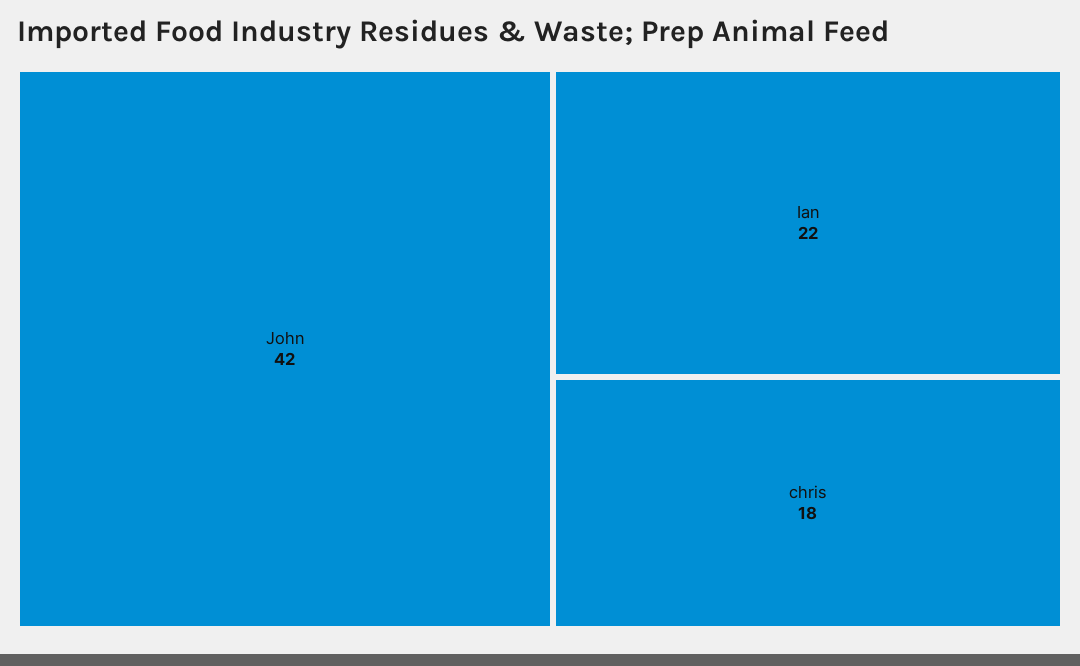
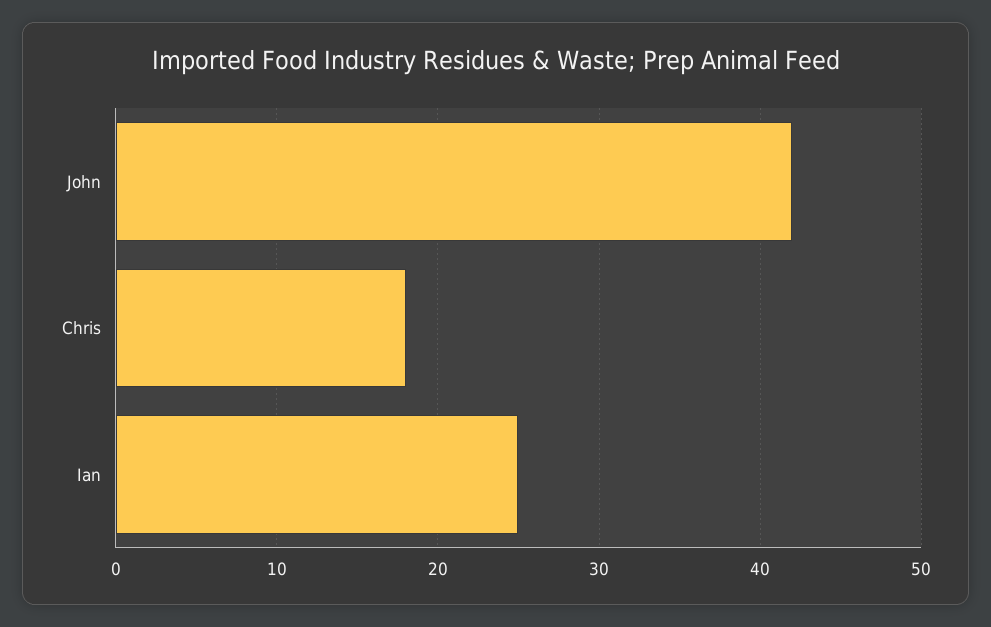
  {
    "John": 42,
-   "Ian": 22,
+   "Ian": 25,
    "chris": 18
  }

